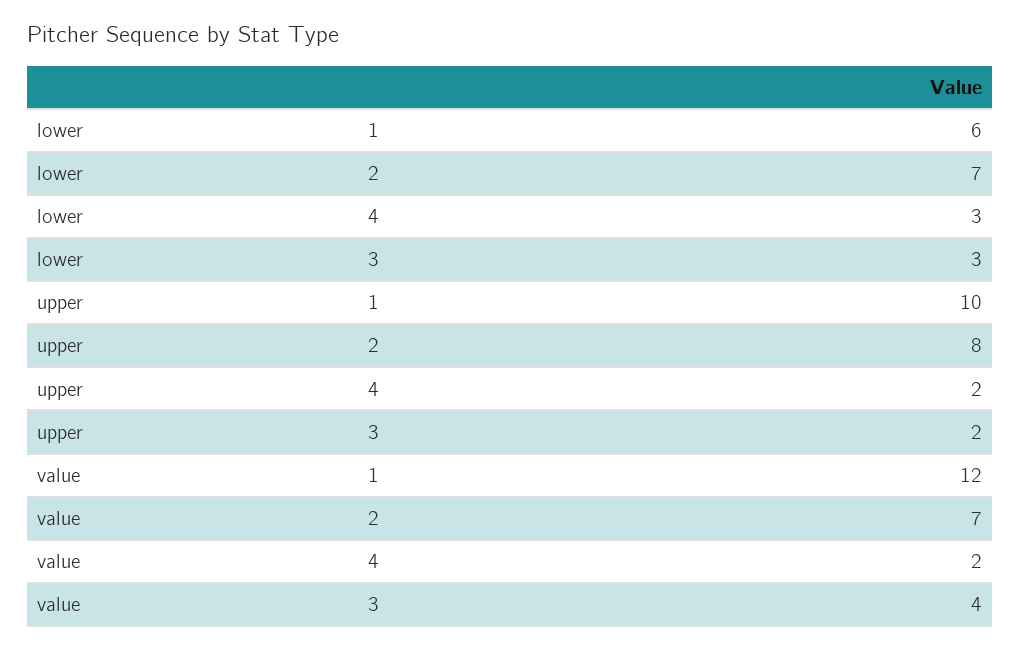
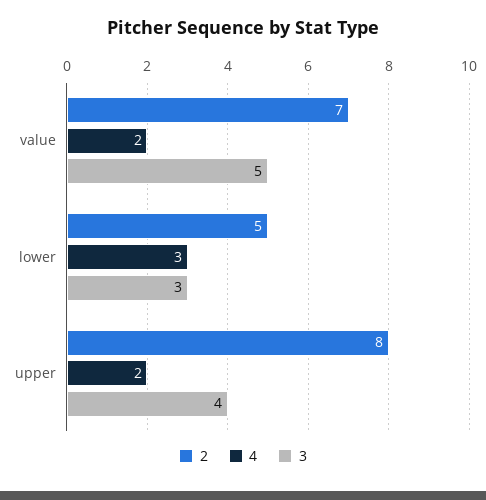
  {
-   "1": {
-     "lower": 6,
-     "upper": 10,
-     "value": 12
-   },
    "2": {
-     "lower": 7,
+     "lower": 5,
      "upper": 8,
      "value": 7
    },
    "4": {
      "lower": 3,
      "upper": 2,
      "value": 2
    },
    "3": {
      "lower": 3,
-     "upper": 2,
+     "upper": 4,
-     "value": 4
+     "value": 5
    }
  }

